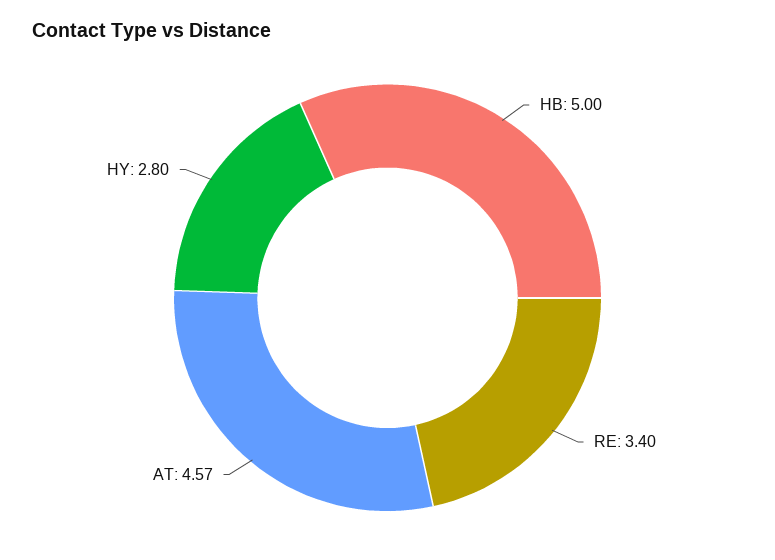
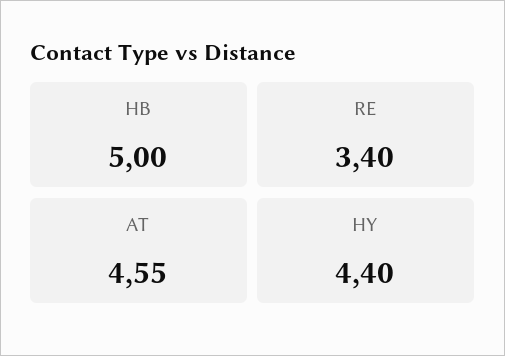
  {
    "HB": 5,
    "RE": 3.4,
-   "AT": 4.57,
+   "AT": 4.55,
-   "HY": 2.8
+   "HY": 4.4
  }

